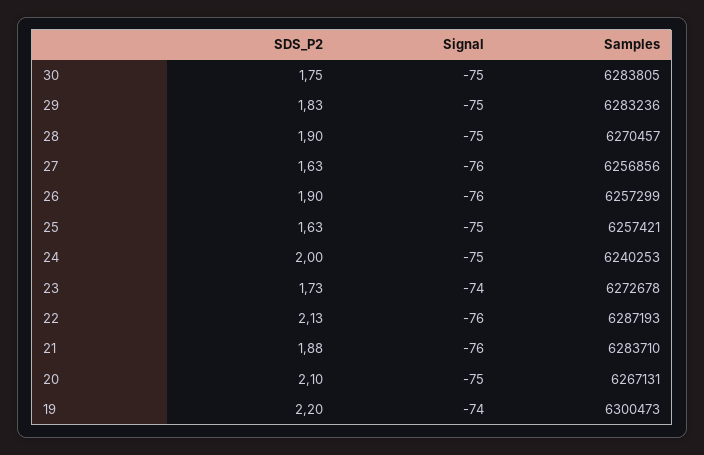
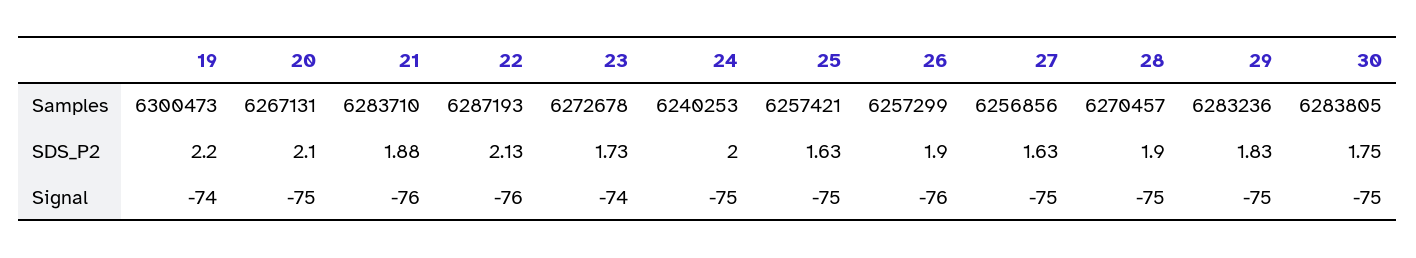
  {
    "SDS_P2": {
      "30": 1.75,
      "29": 1.83,
      "28": 1.9,
      "27": 1.63,
      "26": 1.9,
      "25": 1.63,
      "24": 2,
      "23": 1.73,
      "22": 2.13,
      "21": 1.88,
      "20": 2.1,
      "19": 2.2
    },
    "Signal": {
      "30": -75,
      "29": -75,
      "28": -75,
-     "27": -76,
+     "27": -75,
      "26": -76,
      "25": -75,
      "24": -75,
      "23": -74,
      "22": -76,
      "21": -76,
      "20": -75,
      "19": -74
    },
    "Samples": {
      "30": 6283805,
      "29": 6283236,
      "28": 6270457,
      "27": 6256856,
      "26": 6257299,
      "25": 6257421,
      "24": 6240253,
      "23": 6272678,
      "22": 6287193,
      "21": 6283710,
      "20": 6267131,
      "19": 6300473
    }
  }

